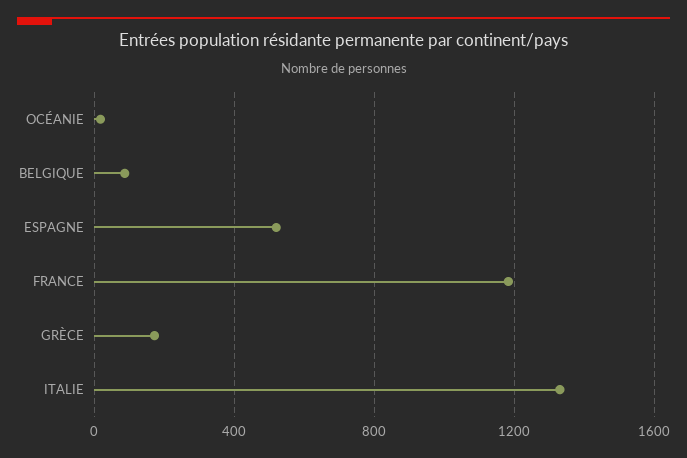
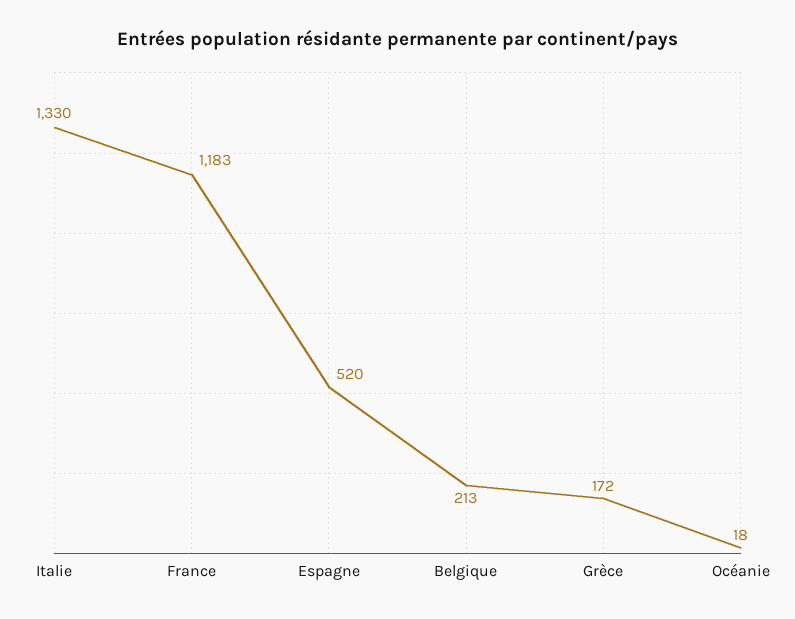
  {
    "OCÉANIE": 18,
-   "BELGIQUE": 100,
+   "BELGIQUE": 213,
    "ESPAGNE": 520,
    "FRANCE": 1183,
    "GRÈCE": 172,
    "ITALIE": 1330
  }

